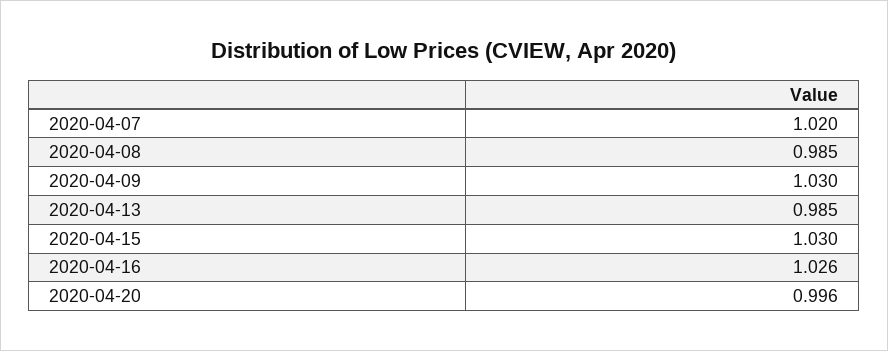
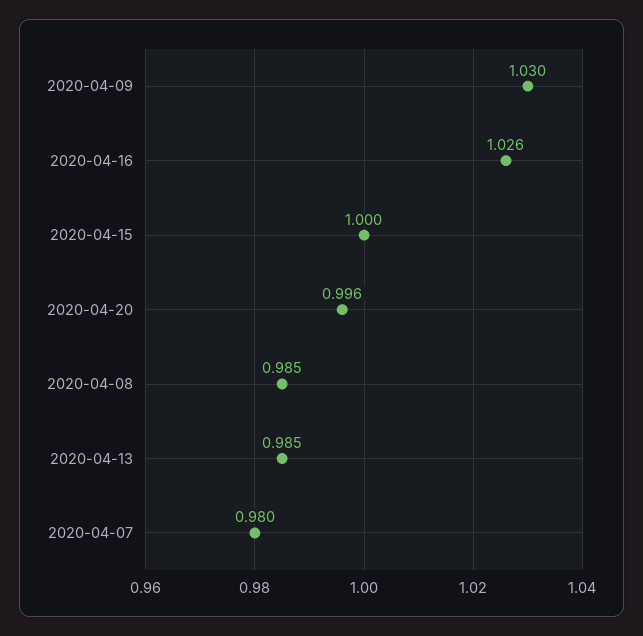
  {
-   "2020-04-07": 1.02,
+   "2020-04-07": 0.98,
    "2020-04-08": 0.985,
    "2020-04-09": 1.03,
    "2020-04-13": 0.985,
-   "2020-04-15": 1.03,
+   "2020-04-15": 1,
    "2020-04-16": 1.026,
    "2020-04-20": 0.996
  }

